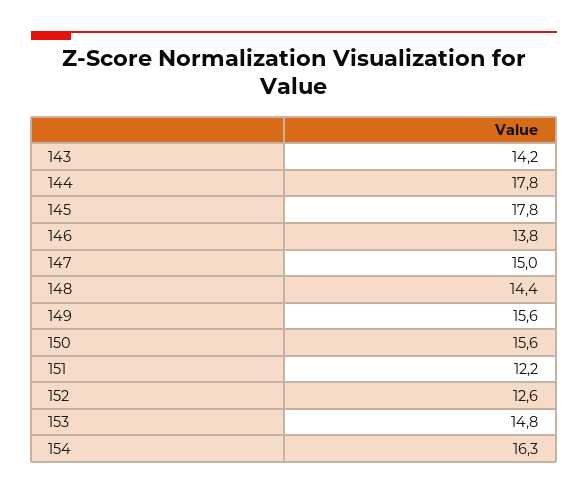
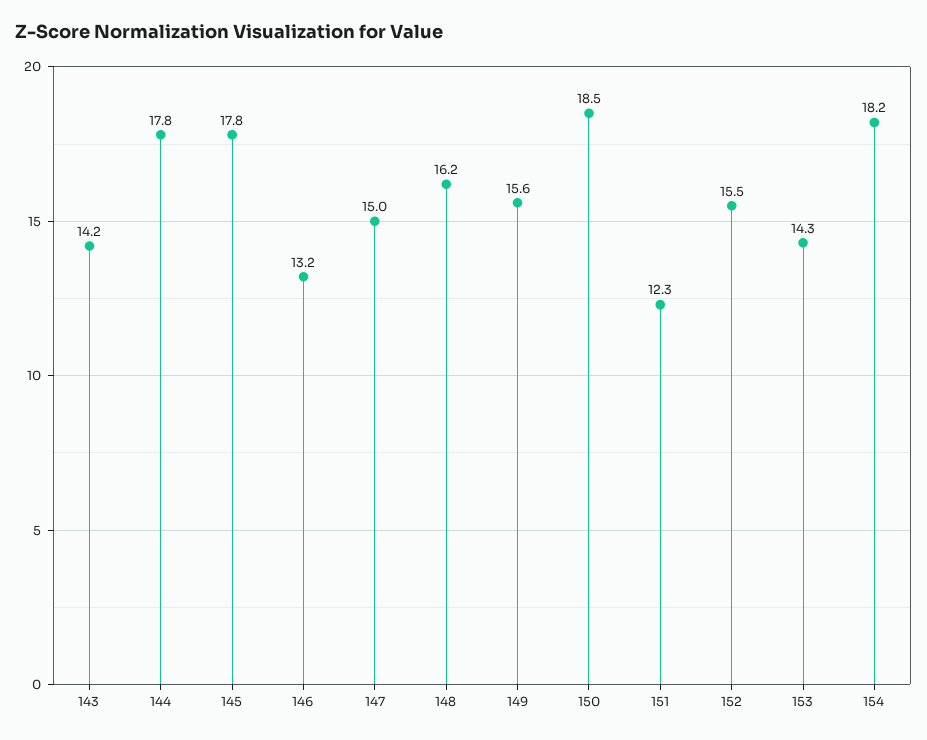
  {
    "143": 14.2,
    "144": 17.8,
    "145": 17.8,
-   "146": 13.8,
+   "146": 13.2,
    "147": 15,
-   "148": 14.4,
+   "148": 16.2,
    "149": 15.6,
-   "150": 15.6,
+   "150": 18.5,
-   "151": 12.2,
+   "151": 12.3,
-   "152": 12.6,
+   "152": 15.5,
-   "153": 14.8,
+   "153": 14.3,
-   "154": 16.3
+   "154": 18.2
  }

